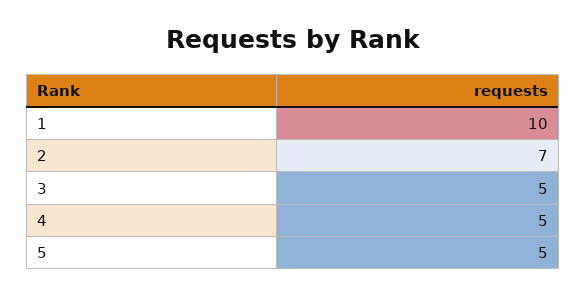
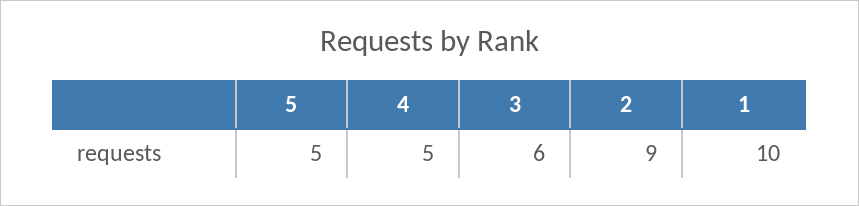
  {
    "1": 10,
-   "2": 7,
+   "2": 9,
-   "3": 5,
+   "3": 6,
    "4": 5,
    "5": 5
  }

